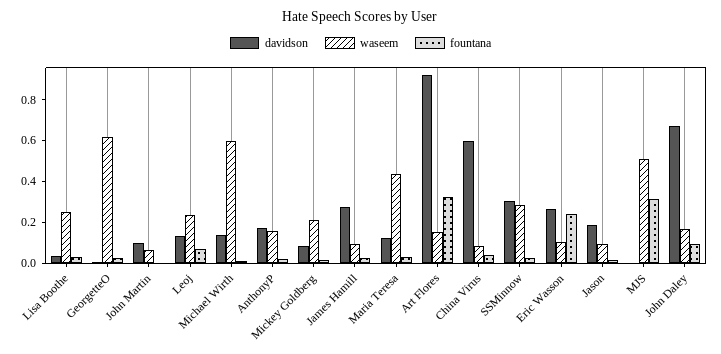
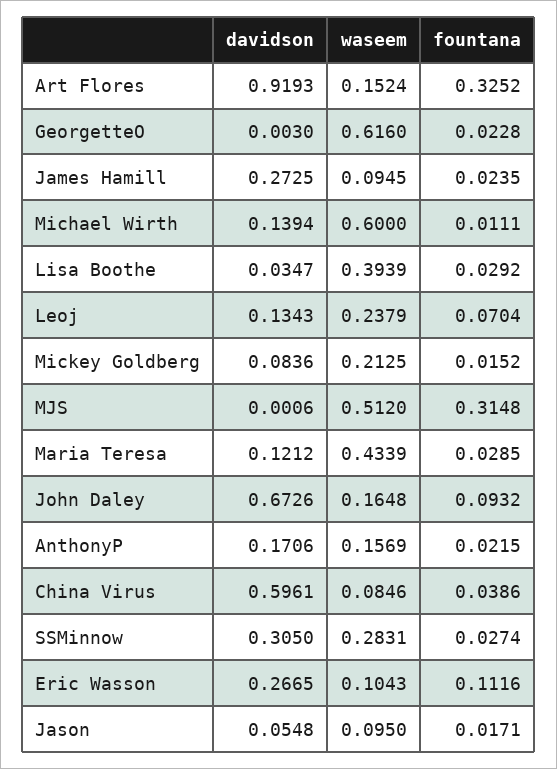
  {
    "davidson": {
      "Lisa Boothe": 0.0347,
      "GeorgetteO": 0.003,
-     "John Martin": 0.1,
      "Leoj": 0.1343,
      "Michael Wirth": 0.1394,
      "AnthonyP": 0.1706,
      "Mickey Goldberg": 0.0836,
      "James Hamill": 0.2725,
      "Maria Teresa": 0.1212,
      "Art Flores": 0.9193,
      "China Virus": 0.5961,
      "SSMinnow": 0.305,
      "Eric Wasson": 0.2665,
-     "Jason": 0.2,
+     "Jason": 0.0548,
      "MJS": 0.0006,
      "John Daley": 0.6726
    },
    "waseem": {
-     "Lisa Boothe": 0.25,
+     "Lisa Boothe": 0.3939,
      "GeorgetteO": 0.616,
-     "John Martin": 0.05,
      "Leoj": 0.2379,
      "Michael Wirth": 0.6,
      "AnthonyP": 0.1569,
      "Mickey Goldberg": 0.2125,
      "James Hamill": 0.0945,
      "Maria Teresa": 0.4339,
      "Art Flores": 0.1524,
      "China Virus": 0.0846,
      "SSMinnow": 0.2831,
      "Eric Wasson": 0.1043,
      "Jason": 0.095,
      "MJS": 0.512,
      "John Daley": 0.1648
    },
    "fountana": {
      "Lisa Boothe": 0.0292,
      "GeorgetteO": 0.0228,
-     "John Martin": 0,
      "Leoj": 0.0704,
      "Michael Wirth": 0.0111,
      "AnthonyP": 0.0215,
      "Mickey Goldberg": 0.0152,
      "James Hamill": 0.0235,
      "Maria Teresa": 0.0285,
      "Art Flores": 0.3252,
      "China Virus": 0.0386,
      "SSMinnow": 0.0274,
-     "Eric Wasson": 0.25,
+     "Eric Wasson": 0.1116,
      "Jason": 0.0171,
      "MJS": 0.3148,
      "John Daley": 0.0932
    }
  }

